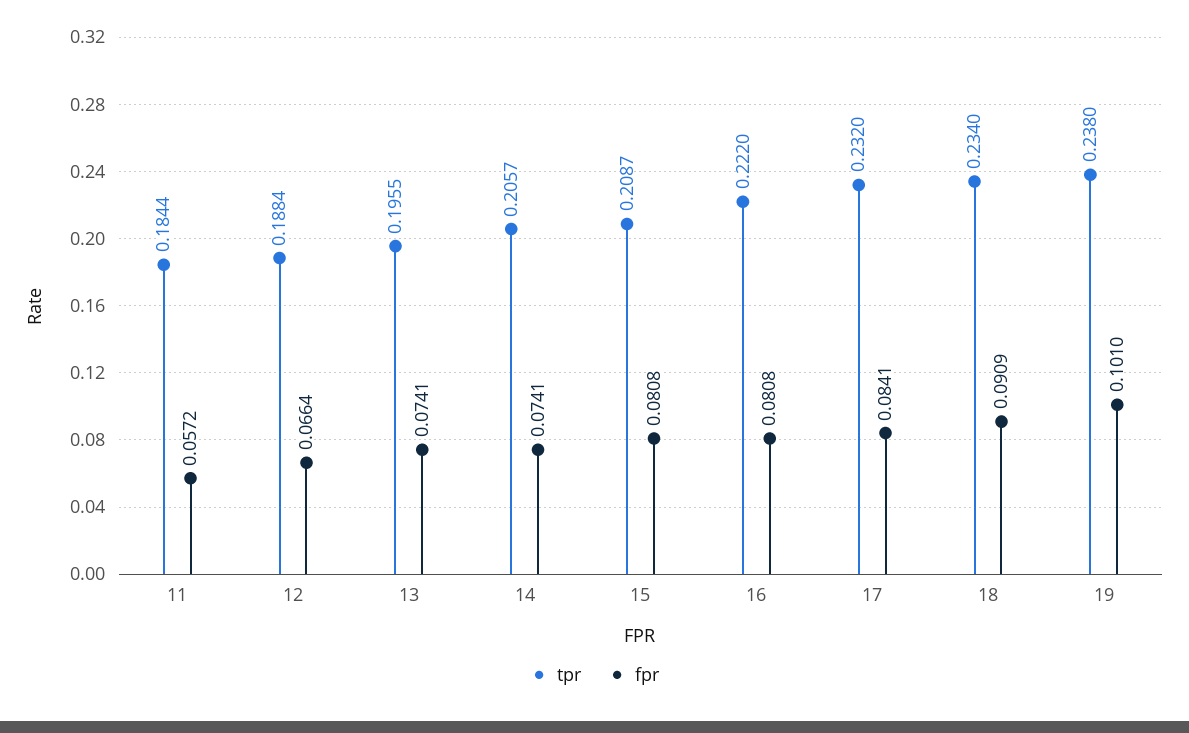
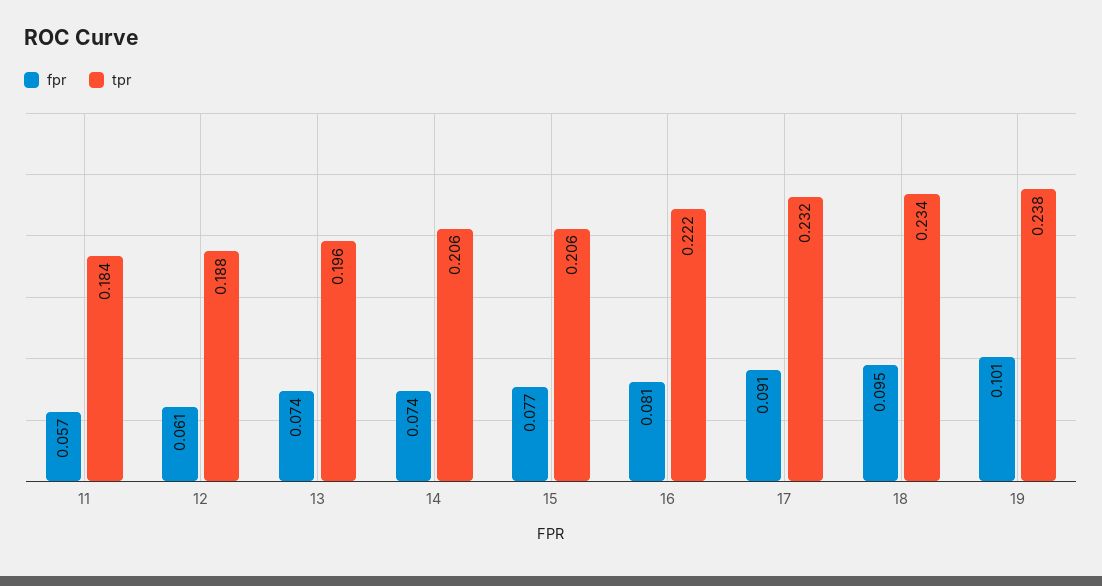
  {
    "tpr": {
      "11": 0.1844,
      "12": 0.1884,
      "13": 0.1955,
      "14": 0.2057,
-     "15": 0.2087,
+     "15": 0.206,
      "16": 0.222,
      "17": 0.232,
      "18": 0.234,
      "19": 0.238
    },
    "fpr": {
      "11": 0.0572,
-     "12": 0.0664,
+     "12": 0.061,
      "13": 0.0741,
      "14": 0.0741,
-     "15": 0.0808,
+     "15": 0.077,
      "16": 0.0808,
-     "17": 0.0841,
+     "17": 0.091,
-     "18": 0.0909,
+     "18": 0.095,
      "19": 0.101
    }
  }

